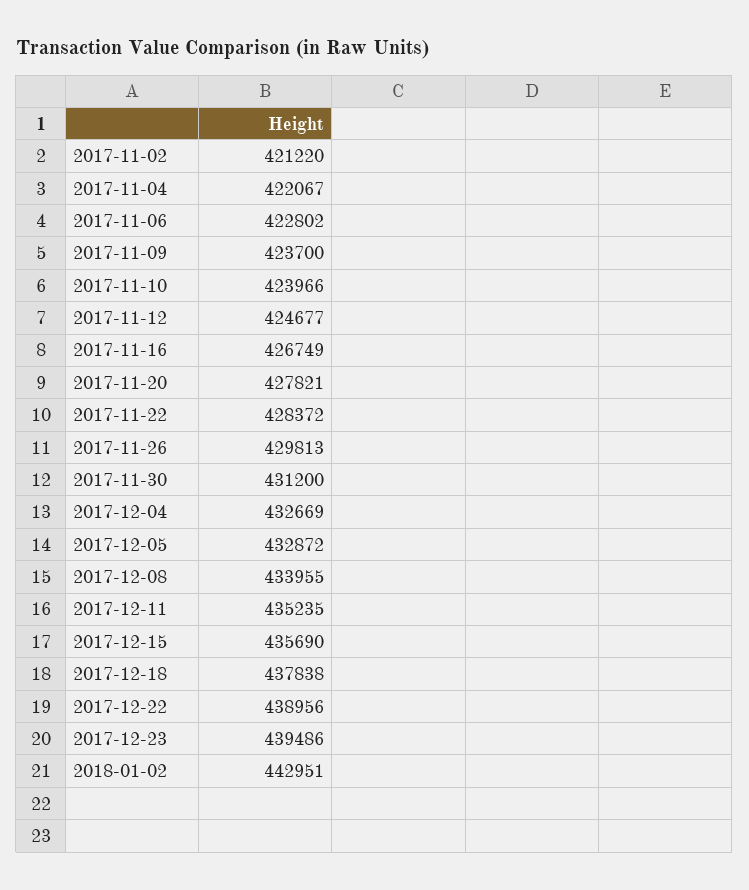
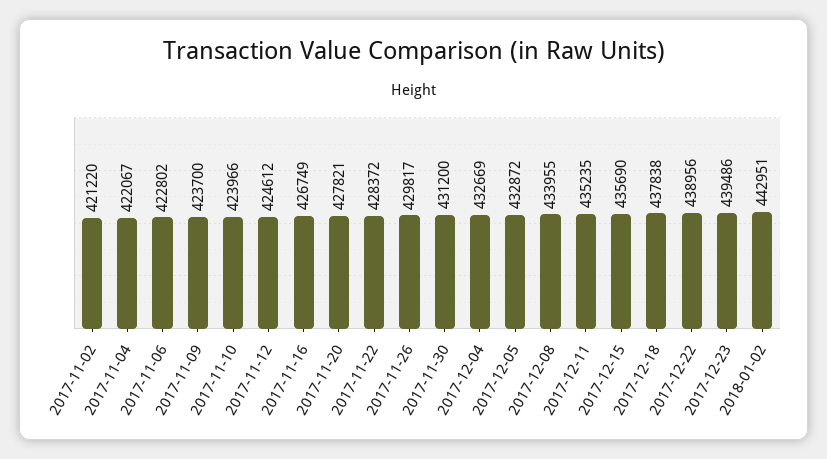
  {
    "2017-11-02": 421220,
    "2017-11-04": 422067,
    "2017-11-06": 422802,
    "2017-11-09": 423700,
    "2017-11-10": 423966,
-   "2017-11-12": 424677,
+   "2017-11-12": 424612,
    "2017-11-16": 426749,
    "2017-11-20": 427821,
    "2017-11-22": 428372,
-   "2017-11-26": 429813,
+   "2017-11-26": 429817,
    "2017-11-30": 431200,
    "2017-12-04": 432669,
    "2017-12-05": 432872,
    "2017-12-08": 433955,
    "2017-12-11": 435235,
    "2017-12-15": 435690,
    "2017-12-18": 437838,
    "2017-12-22": 438956,
    "2017-12-23": 439486,
    "2018-01-02": 442951
  }

